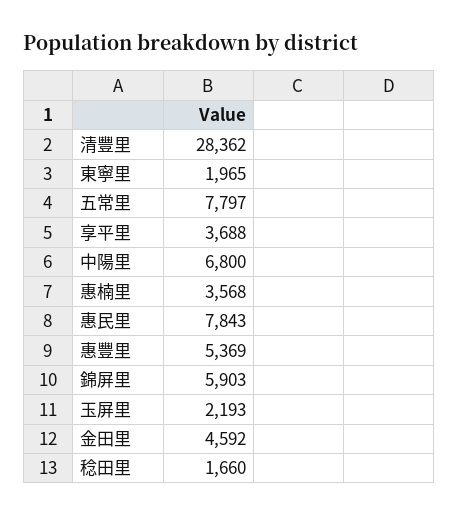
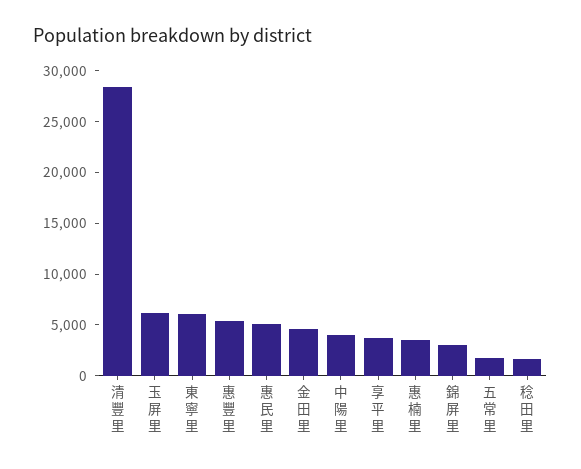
  {
    "清豐里": 28362,
-   "東寧里": 1965,
+   "東寧里": 6000,
-   "五常里": 7797,
+   "五常里": 2000,
    "享平里": 3688,
-   "中陽里": 6800,
+   "中陽里": 4000,
    "惠楠里": 3568,
-   "惠民里": 7843,
+   "惠民里": 5000,
    "惠豐里": 5369,
-   "錦屏里": 5903,
+   "錦屏里": 3000,
-   "玉屏里": 2193,
+   "玉屏里": 6000,
    "金田里": 4592,
    "稔田里": 1660
  }

